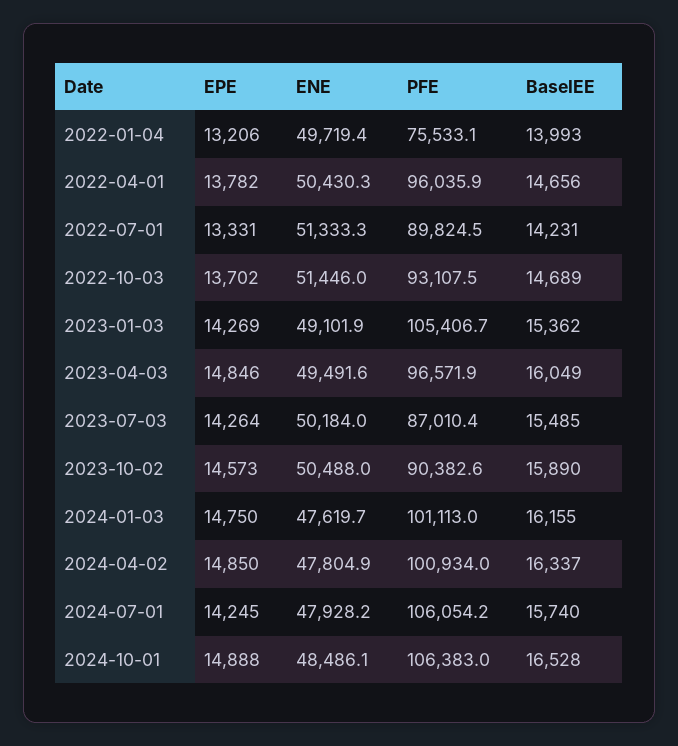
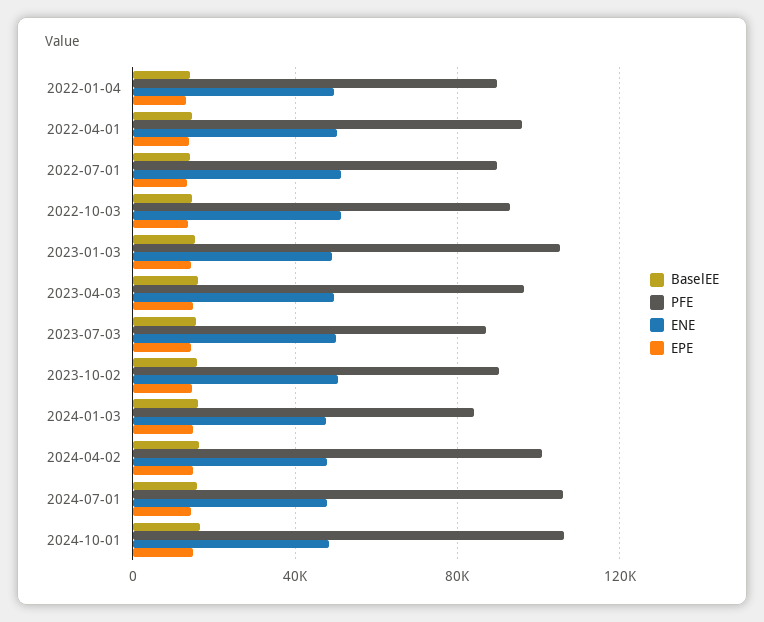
  {
    "EPE": {
      "2022-01-04": 13206,
      "2022-04-01": 13782,
      "2022-07-01": 13331,
      "2022-10-03": 13702,
      "2023-01-03": 14269,
      "2023-04-03": 14846,
      "2023-07-03": 14264,
      "2023-10-02": 14573,
      "2024-01-03": 14750,
      "2024-04-02": 14850,
      "2024-07-01": 14245,
      "2024-10-01": 14888
    },
    "ENE": {
      "2022-01-04": 49719.4,
      "2022-04-01": 50430.3,
      "2022-07-01": 51333.3,
      "2022-10-03": 51446,
      "2023-01-03": 49101.9,
      "2023-04-03": 49491.6,
      "2023-07-03": 50184,
      "2023-10-02": 50488,
      "2024-01-03": 47619.7,
      "2024-04-02": 47804.9,
      "2024-07-01": 47928.2,
      "2024-10-01": 48486.1
    },
    "PFE": {
-     "2022-01-04": 75533.1,
+     "2022-01-04": 90000,
      "2022-04-01": 96035.9,
      "2022-07-01": 89824.5,
      "2022-10-03": 93107.5,
      "2023-01-03": 105406.7,
      "2023-04-03": 96571.9,
      "2023-07-03": 87010.4,
      "2023-10-02": 90382.6,
-     "2024-01-03": 101113,
+     "2024-01-03": 85000,
      "2024-04-02": 100934,
      "2024-07-01": 106054.2,
      "2024-10-01": 106383
    },
    "BaselEE": {
      "2022-01-04": 13993,
      "2022-04-01": 14656,
      "2022-07-01": 14231,
      "2022-10-03": 14689,
      "2023-01-03": 15362,
      "2023-04-03": 16049,
      "2023-07-03": 15485,
      "2023-10-02": 15890,
      "2024-01-03": 16155,
      "2024-04-02": 16337,
      "2024-07-01": 15740,
      "2024-10-01": 16528
    }
  }

